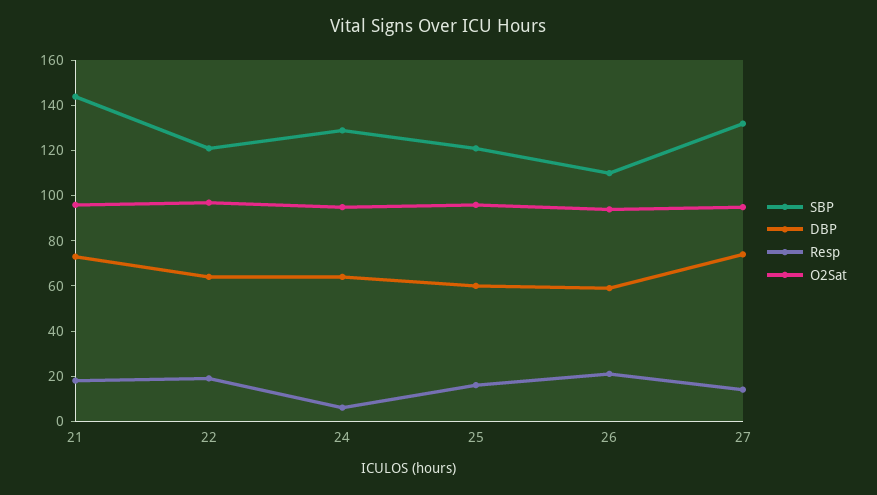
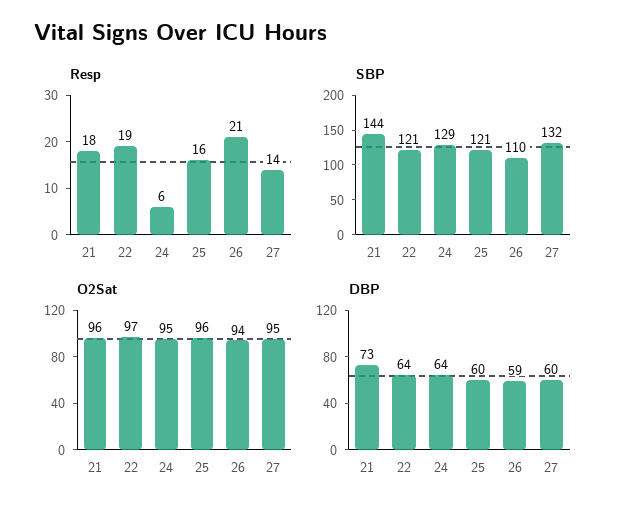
  {
    "SBP": {
      "21": 144,
      "22": 121,
      "24": 129,
      "25": 121,
      "26": 110,
      "27": 132
    },
    "DBP": {
      "21": 73,
      "22": 64,
      "24": 64,
      "25": 60,
      "26": 59,
-     "27": 75
+     "27": 60
    },
    "Resp": {
      "21": 18,
      "22": 19,
      "24": 6,
      "25": 16,
      "26": 21,
      "27": 14
    },
    "O2Sat": {
      "21": 96,
      "22": 97,
      "24": 95,
      "25": 96,
      "26": 94,
      "27": 95
    }
  }

